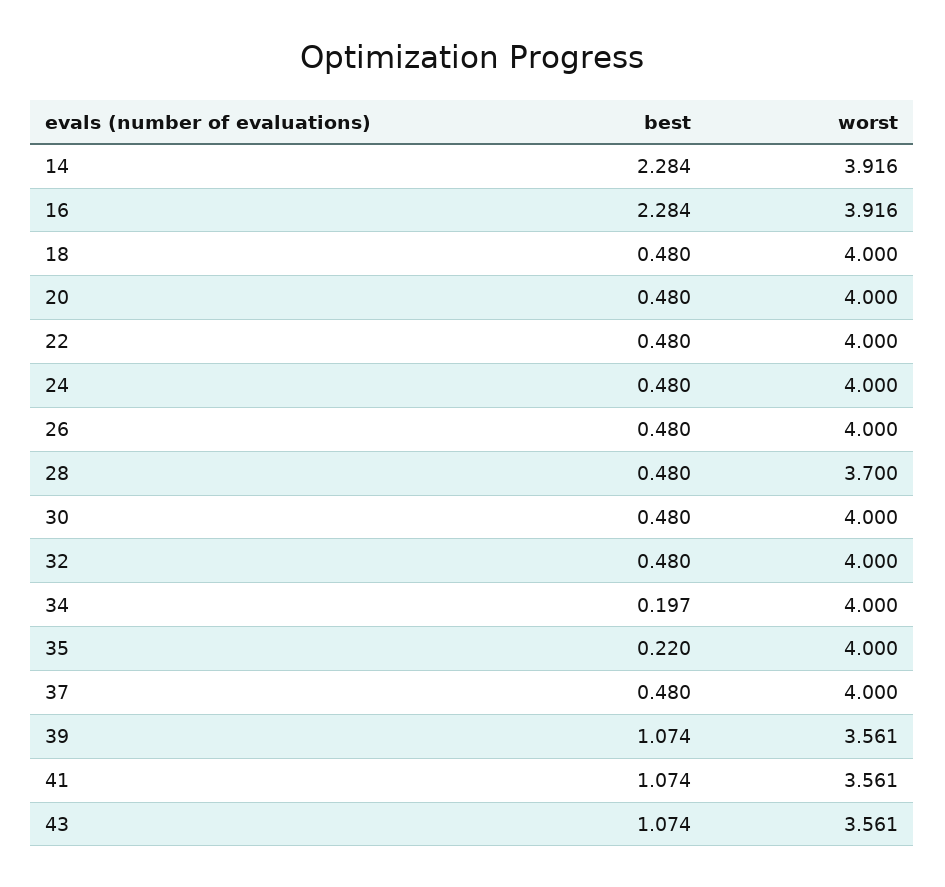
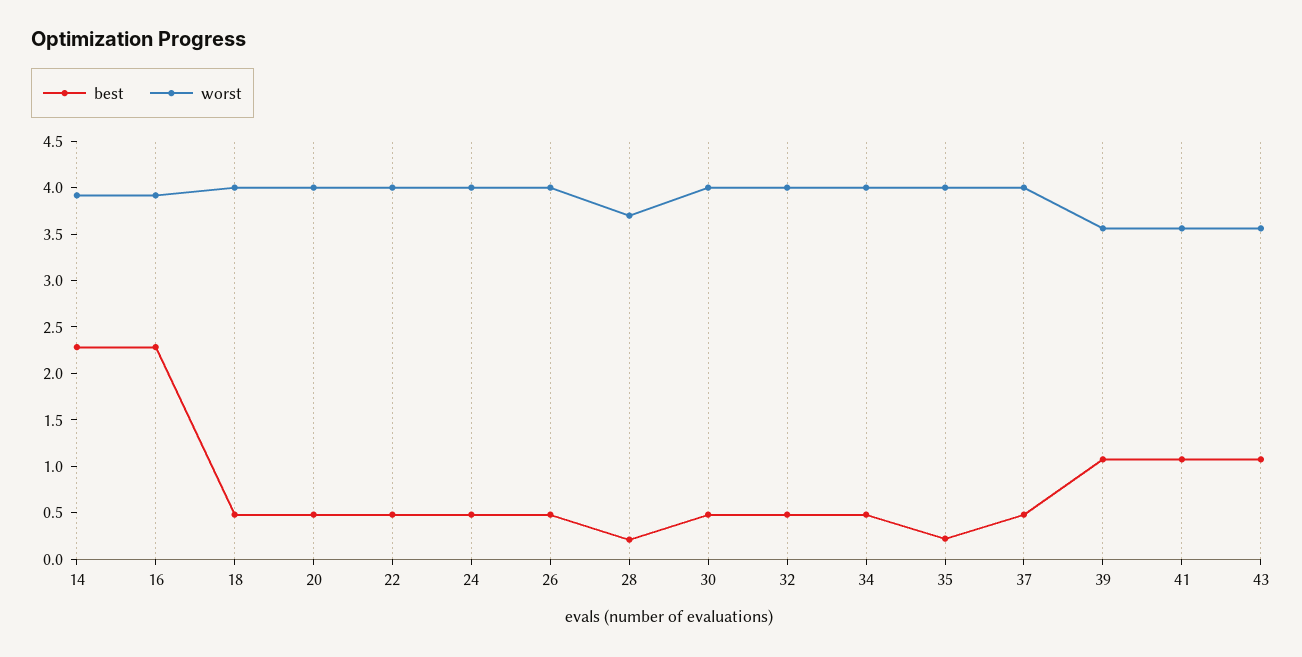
  {
    "best": {
      "14": 2.284,
      "16": 2.284,
      "18": 0.48,
      "20": 0.48,
      "22": 0.48,
      "24": 0.48,
      "26": 0.48,
-     "28": 0.48,
+     "28": 0.2,
      "30": 0.48,
      "32": 0.48,
-     "34": 0.197,
+     "34": 0.5,
      "35": 0.22,
      "37": 0.48,
      "39": 1.074,
      "41": 1.074,
      "43": 1.074
    },
    "worst": {
      "14": 3.916,
      "16": 3.916,
      "18": 4,
      "20": 4,
      "22": 4,
      "24": 4,
      "26": 4,
      "28": 3.7,
      "30": 4,
      "32": 4,
      "34": 4,
      "35": 4,
      "37": 4,
      "39": 3.561,
      "41": 3.561,
      "43": 3.561
    }
  }

